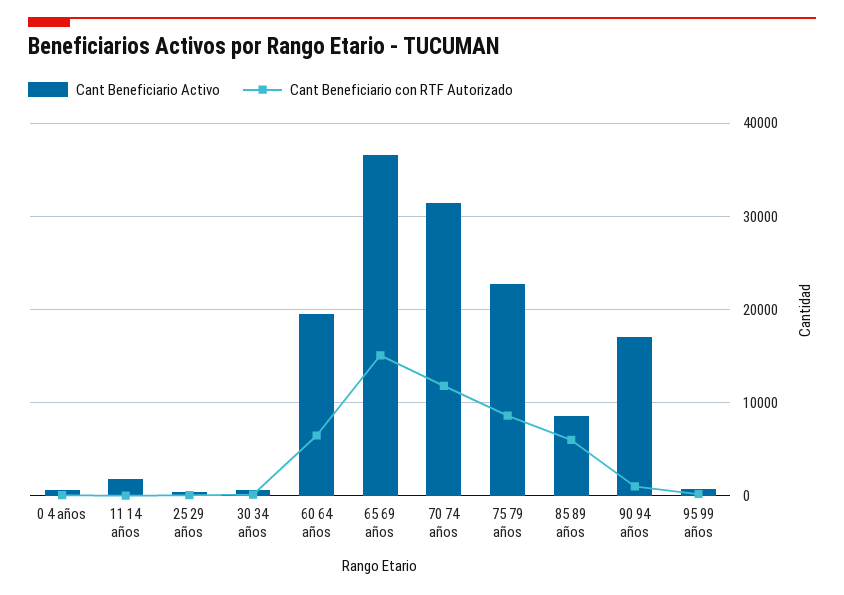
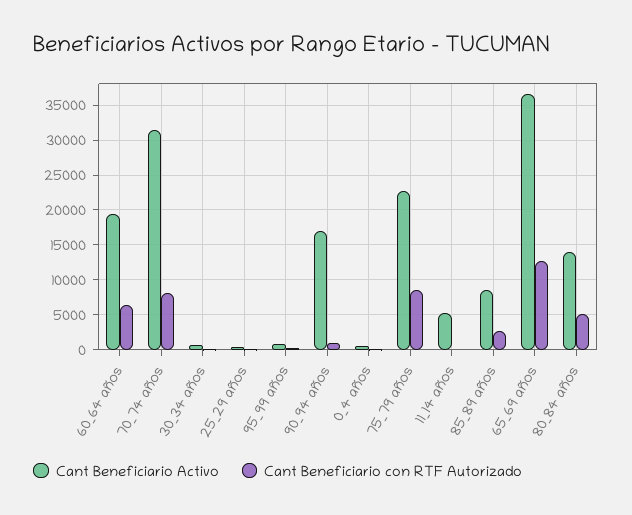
  {
    "Cant Beneficiario Activo": {
      "0 4 años": 1000,
-     "11 14 años": 2000,
+     "11 14 años": 5000,
      "25 29 años": 0,
      "30 34 años": 1000,
      "60 64 años": 19000,
      "65 69 años": 37000,
      "70 74 años": 31000,
      "75 79 años": 23000,
      "85 89 años": 9000,
      "90 94 años": 17000,
-     "95 99 años": 1000
+     "95 99 años": 1000,
+     "80_84 años": 14000
    },
    "Cant Beneficiario con RTF Autorizado": {
      "0 4 años": 0,
      "11 14 años": 0,
      "25 29 años": 0,
      "30 34 años": 0,
      "60 64 años": 6000,
-     "65 69 años": 15000,
+     "65 69 años": 13000,
-     "70 74 años": 12000,
+     "70 74 años": 8000,
      "75 79 años": 9000,
-     "85 89 años": 6000,
+     "85 89 años": 3000,
      "90 94 años": 1000,
-     "95 99 años": 0
+     "95 99 años": 0,
+     "80_84 años": 5000
    }
  }

